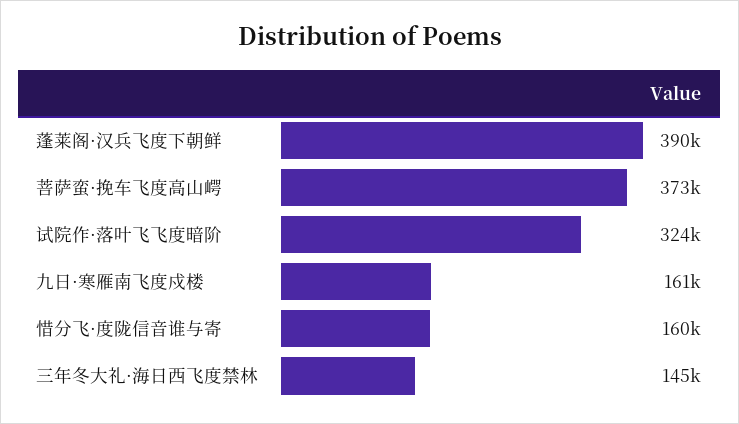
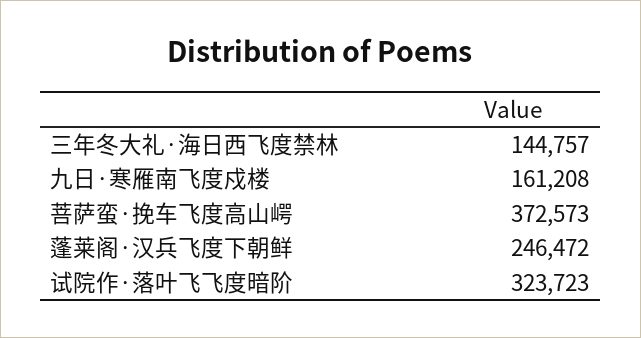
  {
-   "蓬莱阁·汉兵飞度下朝鲜": 390000,
+   "蓬莱阁·汉兵飞度下朝鲜": 246472,
    "菩萨蛮·挽车飞度高山崿": 372573,
    "试院作·落叶飞飞度暗阶": 323723,
    "九日·寒雁南飞度戍楼": 161208,
-   "惜分飞·度陇信音谁与寄": 160000,
    "三年冬大礼·海日西飞度禁林": 144757
  }

